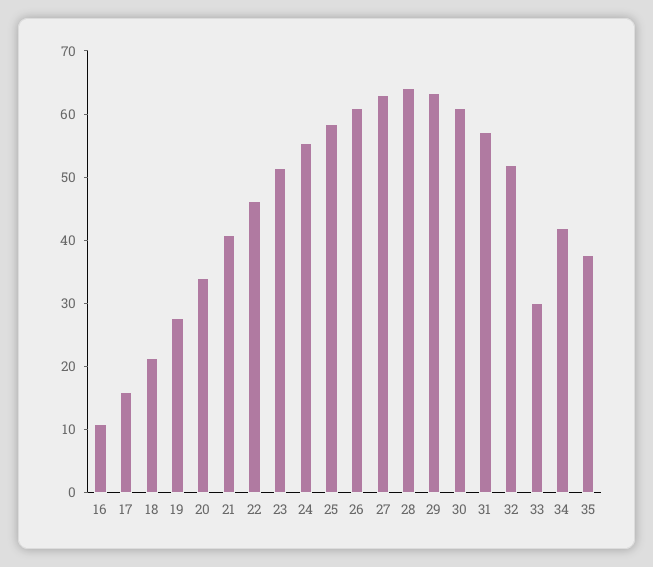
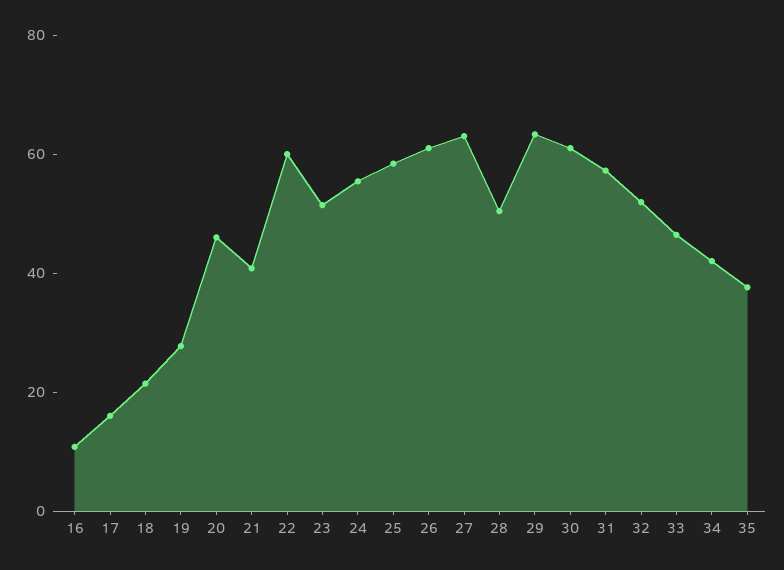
  {
    "16": 10,
    "17": 16,
    "18": 22,
    "19": 28,
-   "20": 34,
+   "20": 45,
    "21": 40,
-   "22": 46,
+   "22": 60,
    "23": 52,
    "24": 56,
    "25": 58,
    "26": 62,
    "27": 64,
-   "28": 64,
+   "28": 50,
    "29": 64,
    "30": 62,
    "31": 58,
    "32": 52,
-   "33": 30,
+   "33": 45,
    "34": 42,
    "35": 38
  }

